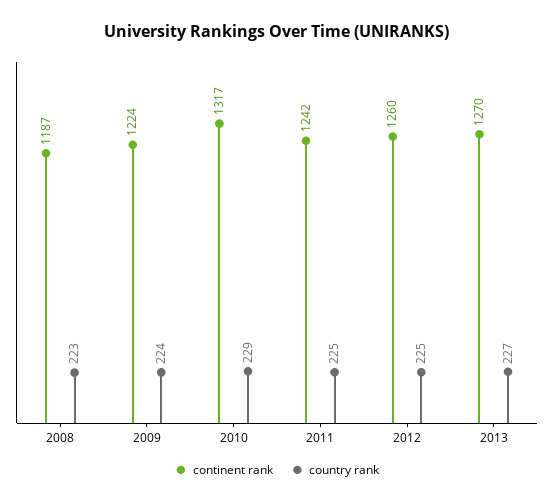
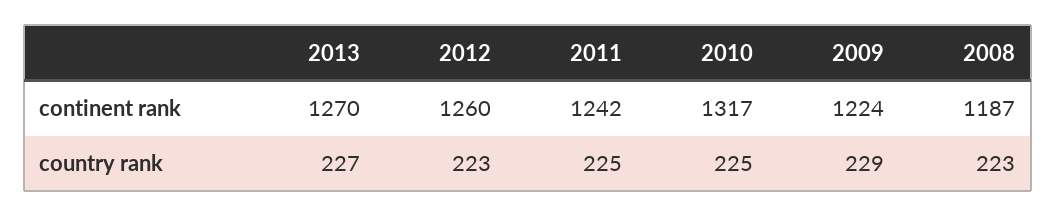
  {
    "continent rank": {
      "2008": 1187,
      "2009": 1224,
      "2010": 1317,
      "2011": 1242,
      "2012": 1260,
      "2013": 1270
    },
    "country rank": {
      "2008": 223,
-     "2009": 224,
+     "2009": 229,
-     "2010": 229,
+     "2010": 225,
      "2011": 225,
-     "2012": 225,
+     "2012": 223,
      "2013": 227
    }
  }

